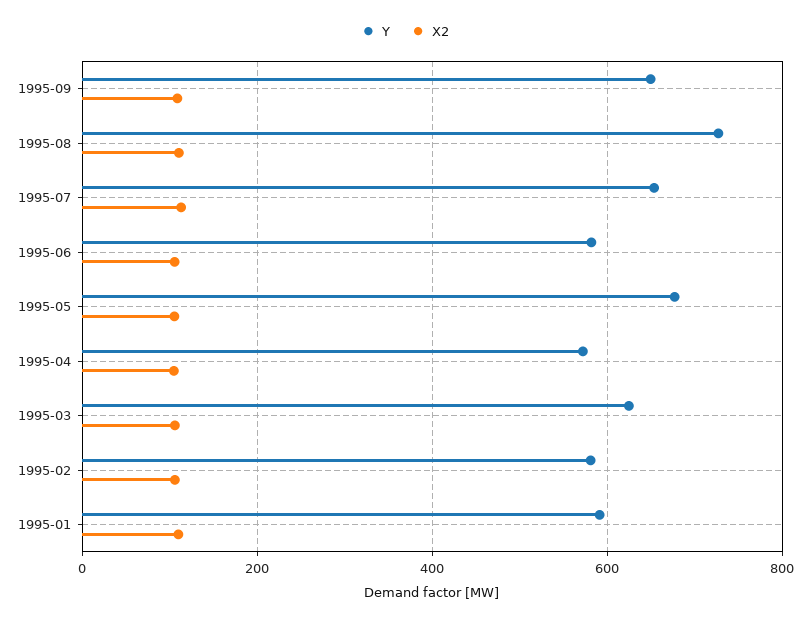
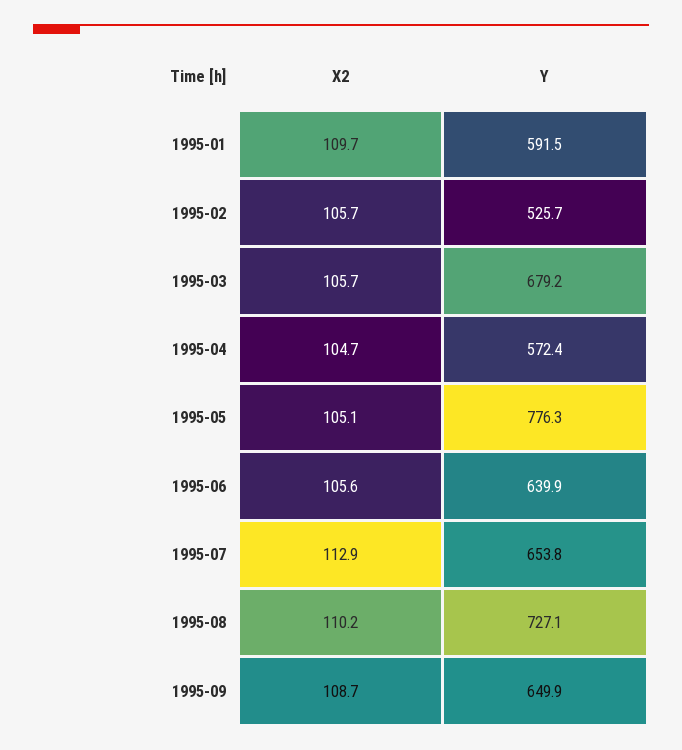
  {
    "Y": {
      "1995-09": 649.9,
      "1995-08": 727.1,
      "1995-07": 653.8,
-     "1995-06": 580,
+     "1995-06": 639.9,
-     "1995-05": 680,
+     "1995-05": 776.3,
      "1995-04": 572.4,
-     "1995-03": 620,
+     "1995-03": 679.2,
-     "1995-02": 580,
+     "1995-02": 525.7,
      "1995-01": 591.5
    },
    "X2": {
      "1995-09": 108.7,
      "1995-08": 110.2,
      "1995-07": 112.9,
      "1995-06": 105.6,
      "1995-05": 105.1,
      "1995-04": 104.7,
      "1995-03": 105.7,
      "1995-02": 105.7,
      "1995-01": 109.7
    }
  }

